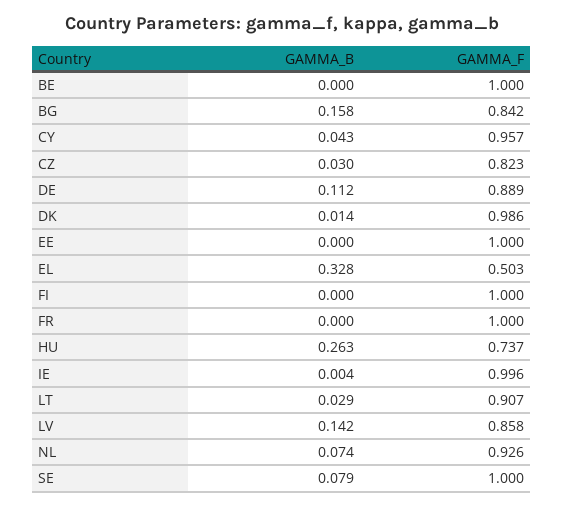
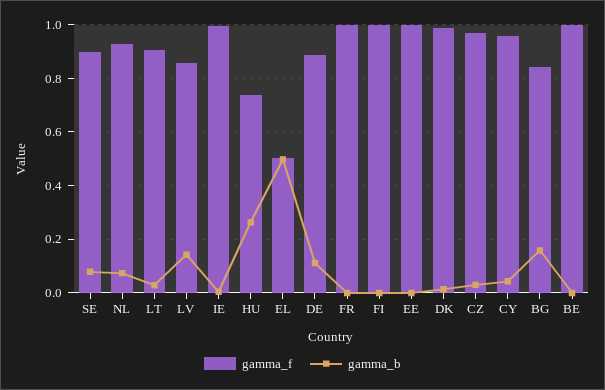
  {
    "GAMMA_B": {
      "BE": 0,
      "BG": 0.158,
      "CY": 0.043,
      "CZ": 0.03,
      "DE": 0.112,
      "DK": 0.014,
      "EE": 0,
-     "EL": 0.328,
+     "EL": 0.5,
      "FI": 0,
      "FR": 0,
      "HU": 0.263,
      "IE": 0.004,
      "LT": 0.029,
      "LV": 0.142,
      "NL": 0.074,
      "SE": 0.079
    },
    "GAMMA_F": {
      "BE": 1,
      "BG": 0.842,
      "CY": 0.957,
-     "CZ": 0.823,
+     "CZ": 0.975,
      "DE": 0.889,
      "DK": 0.986,
      "EE": 1,
      "EL": 0.503,
      "FI": 1,
      "FR": 1,
      "HU": 0.737,
      "IE": 0.996,
      "LT": 0.907,
      "LV": 0.858,
      "NL": 0.926,
-     "SE": 1
+     "SE": 0.9
    }
  }

